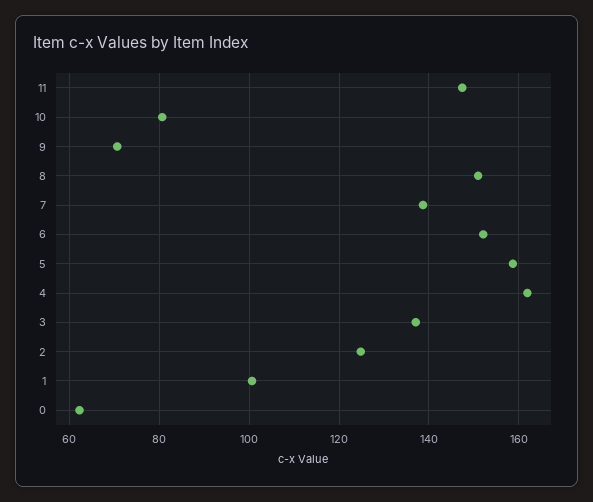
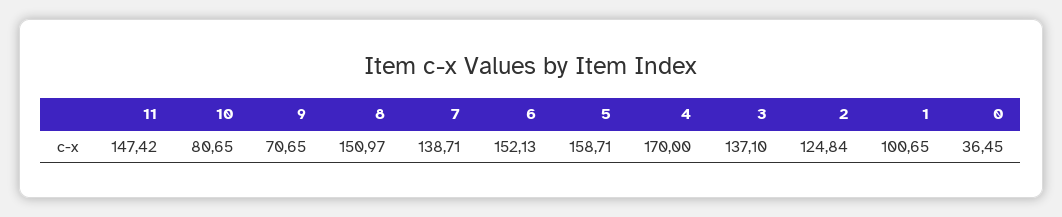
  {
    "11": 147.42,
    "10": 80.65,
    "9": 70.65,
    "8": 150.97,
    "7": 138.71,
    "6": 152.13,
    "5": 158.71,
-   "4": 162,
+   "4": 170,
    "3": 137.1,
    "2": 124.84,
    "1": 100.65,
-   "0": 62
+   "0": 36.45
  }

